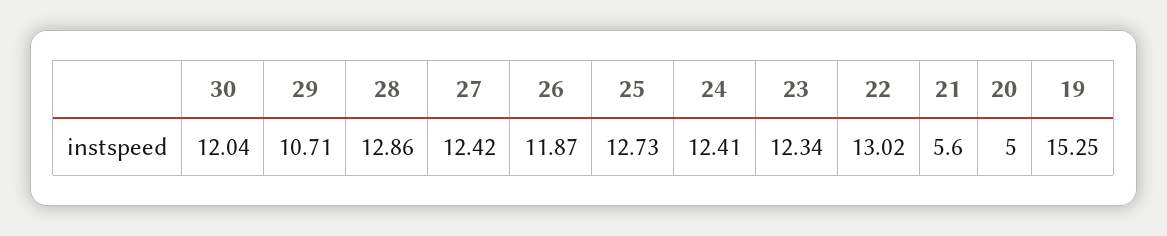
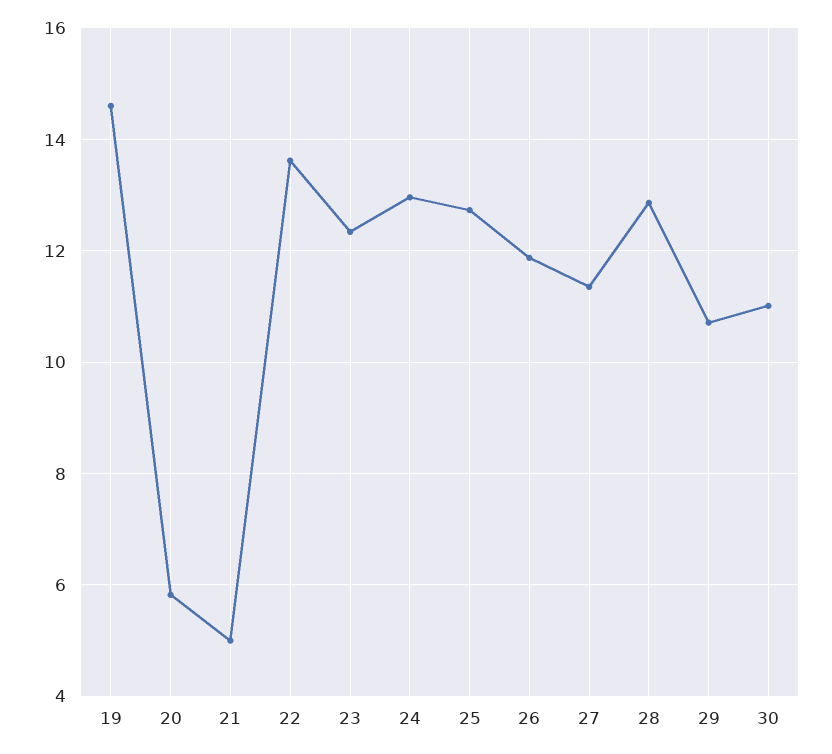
  {
-   "30": 12.04,
+   "30": 11,
    "29": 10.71,
    "28": 12.86,
-   "27": 12.42,
+   "27": 11.4,
    "26": 11.87,
    "25": 12.73,
-   "24": 12.41,
+   "24": 13,
    "23": 12.34,
-   "22": 13.02,
+   "22": 13.6,
-   "21": 5.6,
+   "21": 5,
-   "20": 5,
+   "20": 5.8,
-   "19": 15.25
+   "19": 14.6
  }

